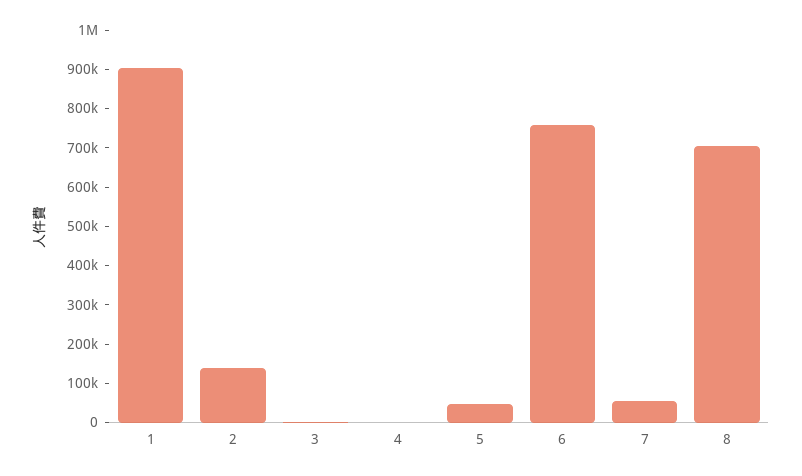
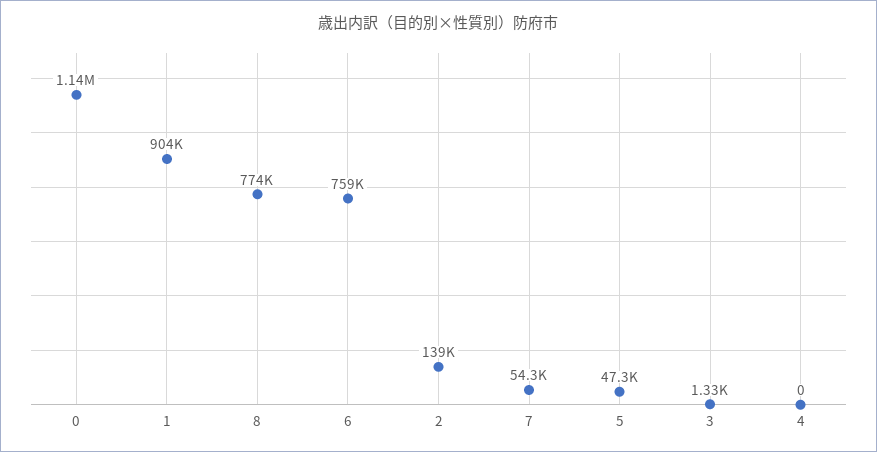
  {
    "1": 904000,
    "2": 139000,
    "3": 1330,
    "4": 0,
    "5": 47300,
    "6": 759000,
    "7": 54300,
-   "8": 700000
+   "8": 774000,
+   "0": 1140000
  }

